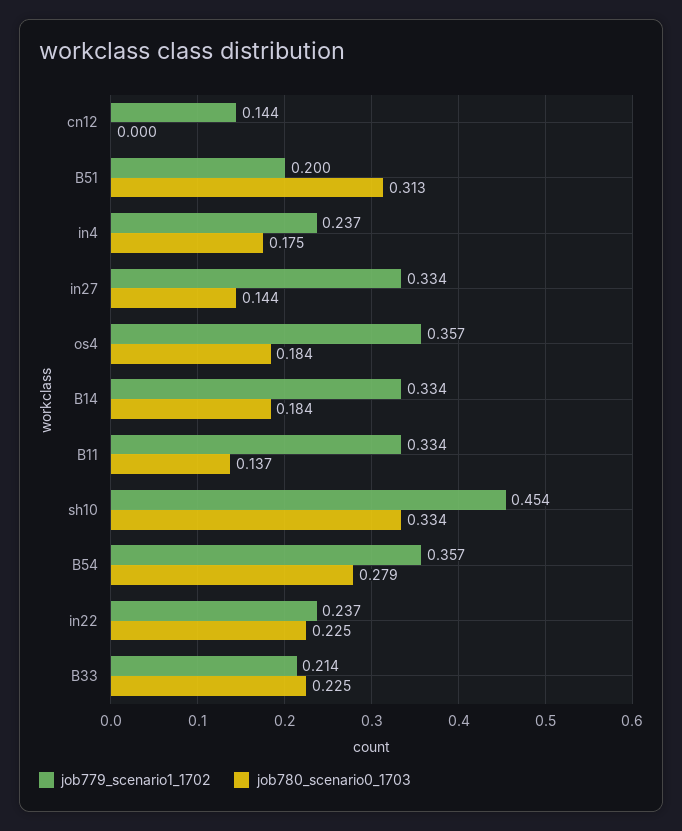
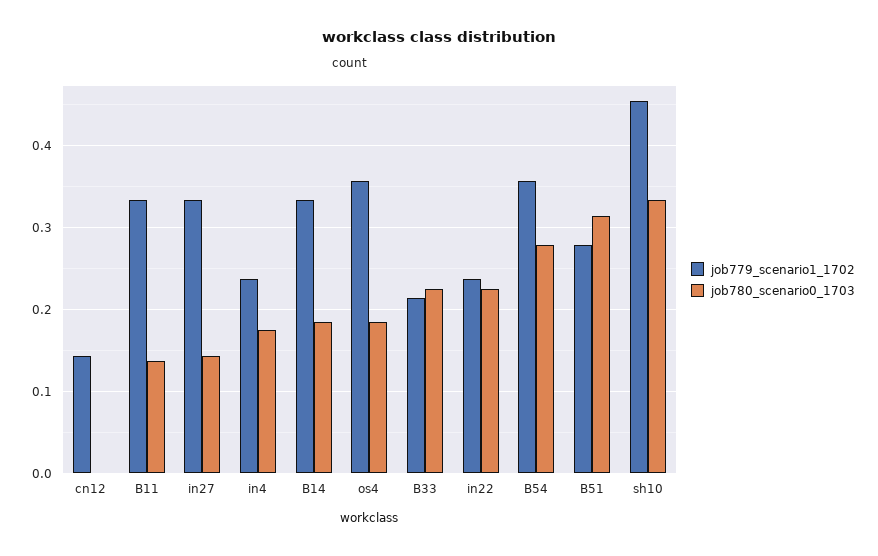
  {
    "job779_scenario1_1702": {
      "cn12": 0.144,
-     "B51": 0.2,
+     "B51": 0.28,
      "in4": 0.237,
      "in27": 0.334,
      "os4": 0.357,
      "B14": 0.334,
      "B11": 0.334,
      "sh10": 0.454,
      "B54": 0.357,
      "in22": 0.237,
      "B33": 0.214
    },
    "job780_scenario0_1703": {
      "cn12": 0,
      "B51": 0.313,
      "in4": 0.175,
      "in27": 0.144,
      "os4": 0.184,
      "B14": 0.184,
      "B11": 0.137,
      "sh10": 0.334,
      "B54": 0.279,
      "in22": 0.225,
      "B33": 0.225
    }
  }

